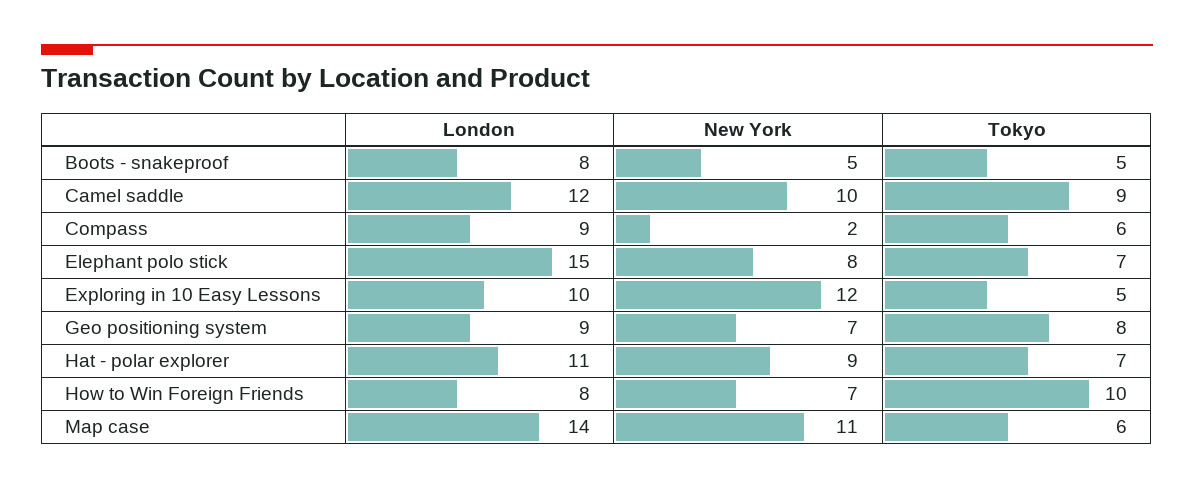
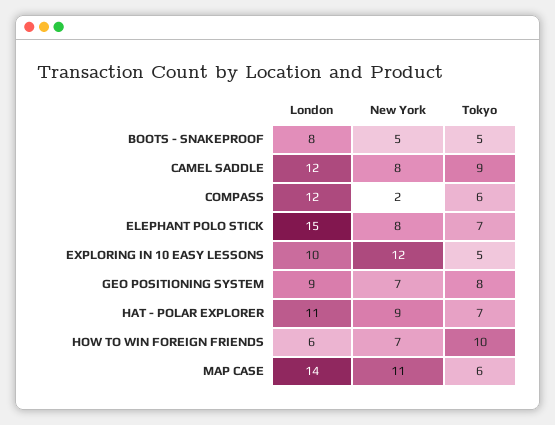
  {
    "London": {
      "Boots - snakeproof": 8,
      "Camel saddle": 12,
-     "Compass": 9,
+     "Compass": 12,
      "Elephant polo stick": 15,
      "Exploring in 10 Easy Lessons": 10,
      "Geo positioning system": 9,
      "Hat - polar explorer": 11,
-     "How to Win Foreign Friends": 8,
+     "How to Win Foreign Friends": 6,
      "Map case": 14
    },
    "New York": {
      "Boots - snakeproof": 5,
-     "Camel saddle": 10,
+     "Camel saddle": 8,
      "Compass": 2,
      "Elephant polo stick": 8,
      "Exploring in 10 Easy Lessons": 12,
      "Geo positioning system": 7,
      "Hat - polar explorer": 9,
      "How to Win Foreign Friends": 7,
      "Map case": 11
    },
    "Tokyo": {
      "Boots - snakeproof": 5,
      "Camel saddle": 9,
      "Compass": 6,
      "Elephant polo stick": 7,
      "Exploring in 10 Easy Lessons": 5,
      "Geo positioning system": 8,
      "Hat - polar explorer": 7,
      "How to Win Foreign Friends": 10,
      "Map case": 6
    }
  }

